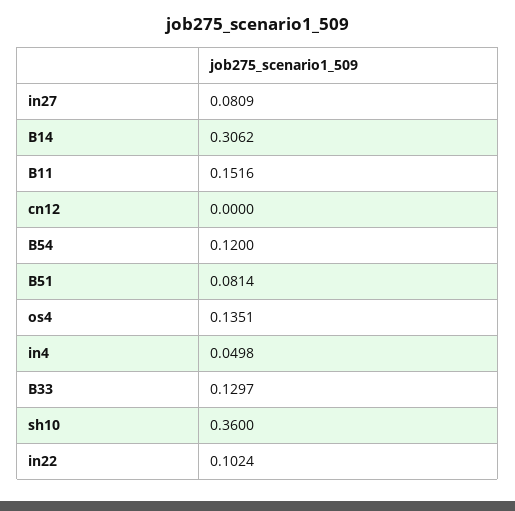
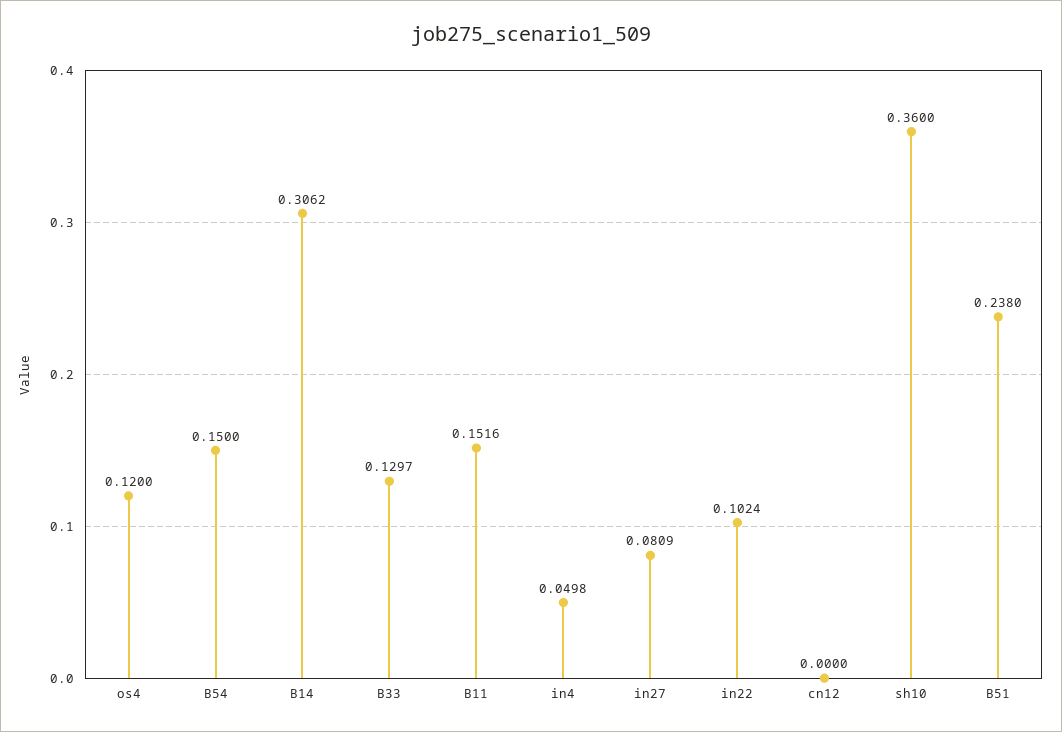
  {
    "in27": 0.0809,
    "B14": 0.3062,
    "B11": 0.1516,
    "cn12": 0,
-   "B54": 0.12,
+   "B54": 0.15,
-   "B51": 0.0814,
+   "B51": 0.238,
-   "os4": 0.1351,
+   "os4": 0.12,
    "in4": 0.0498,
    "B33": 0.1297,
    "sh10": 0.36,
    "in22": 0.1024
  }

